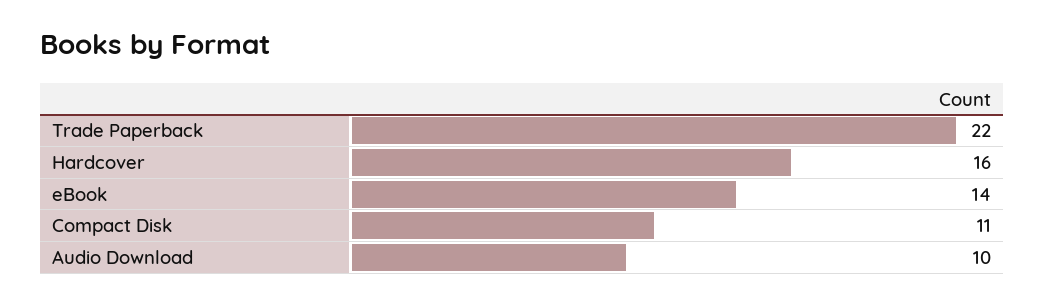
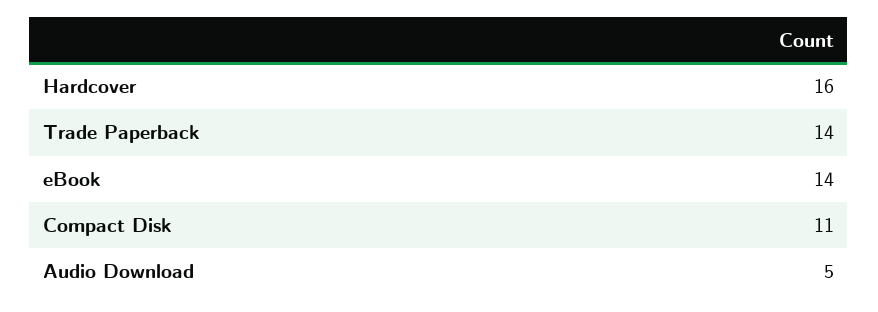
  {
-   "Trade Paperback": 22,
+   "Trade Paperback": 14,
    "Hardcover": 16,
    "eBook": 14,
    "Compact Disk": 11,
-   "Audio Download": 10
+   "Audio Download": 5
  }

